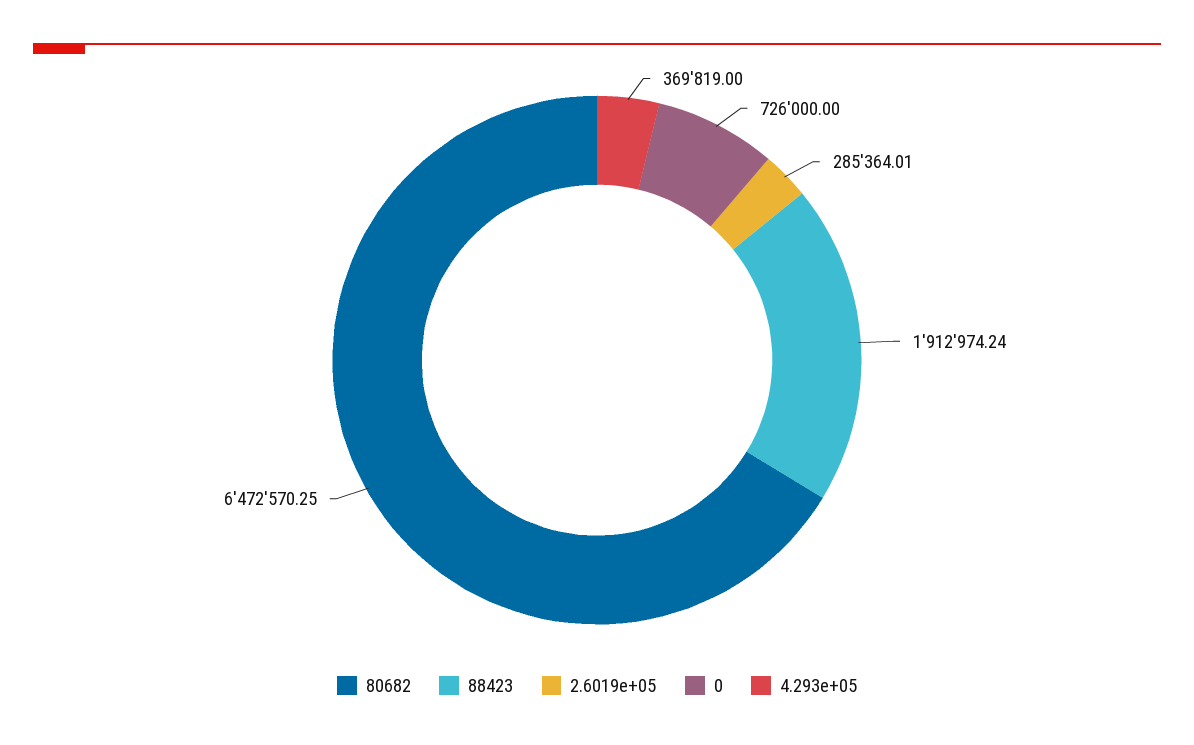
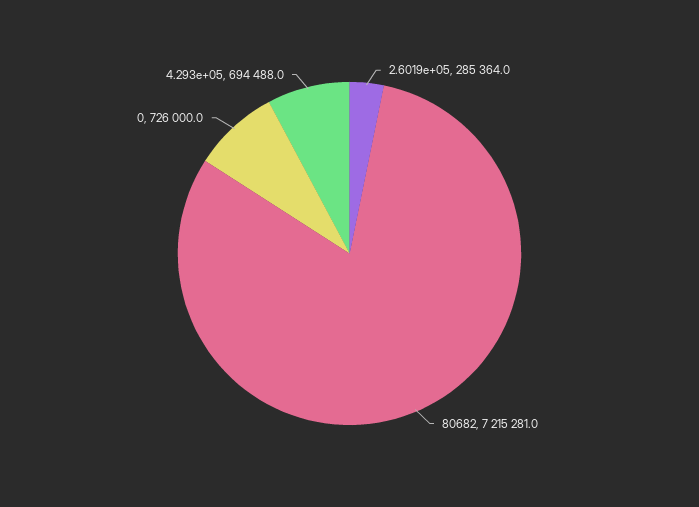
  {
-   "80682": 6472570.25,
+   "80682": 7215281,
-   "88423": 1912974.24,
    "2.6019e+05": 285364.01,
    "0": 726000,
-   "4.293e+05": 369819
+   "4.293e+05": 694488
  }

